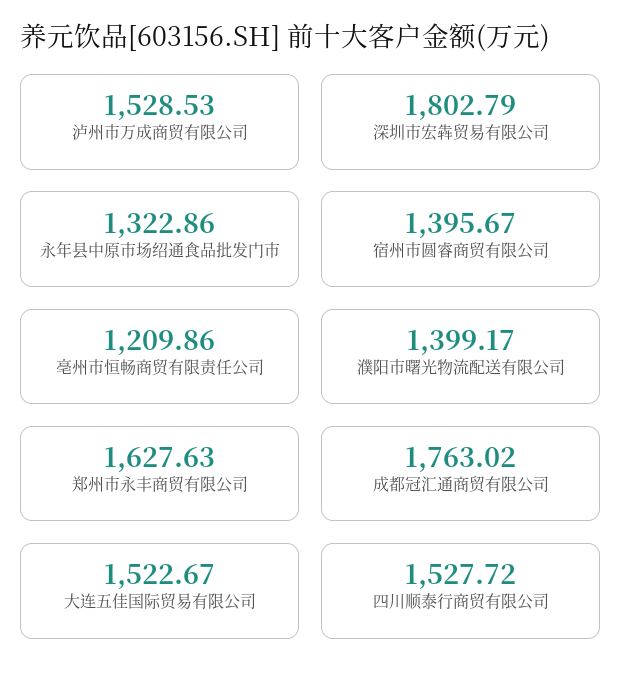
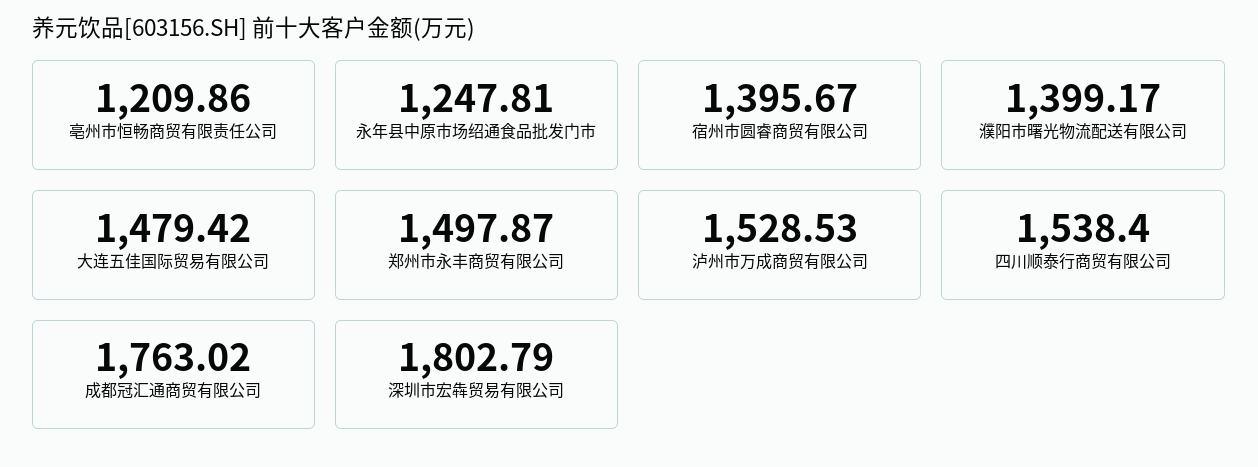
  {
    "泸州市万成商贸有限公司": 1528.53,
    "深圳市宏犇贸易有限公司": 1802.79,
-   "永年县中原市场绍通食品批发门市": 1322.86,
+   "永年县中原市场绍通食品批发门市": 1247.81,
    "宿州市圆睿商贸有限公司": 1395.67,
    "亳州市恒畅商贸有限责任公司": 1209.86,
    "濮阳市曙光物流配送有限公司": 1399.17,
-   "郑州市永丰商贸有限公司": 1627.63,
+   "郑州市永丰商贸有限公司": 1497.87,
    "成都冠汇通商贸有限公司": 1763.02,
-   "大连五佳国际贸易有限公司": 1522.67,
+   "大连五佳国际贸易有限公司": 1479.42,
-   "四川顺泰行商贸有限公司": 1527.72
+   "四川顺泰行商贸有限公司": 1538.4
  }

